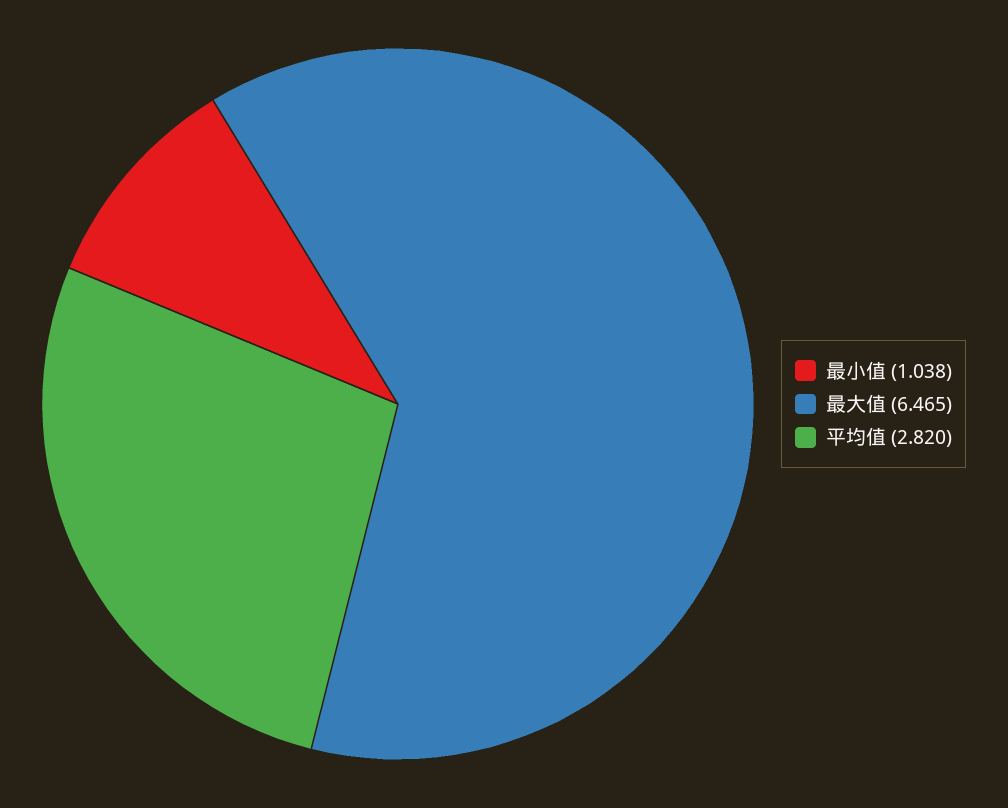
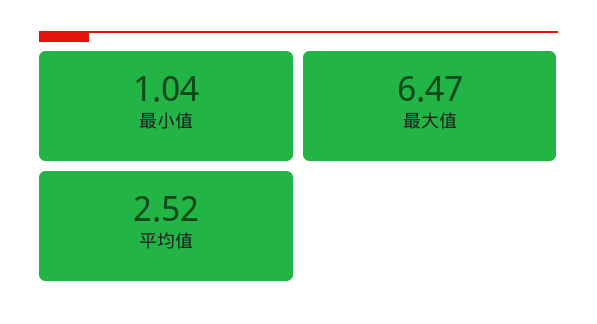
  {
    "最小值": 1.038,
    "最大值": 6.465,
-   "平均值": 2.82
+   "平均值": 2.52
  }

